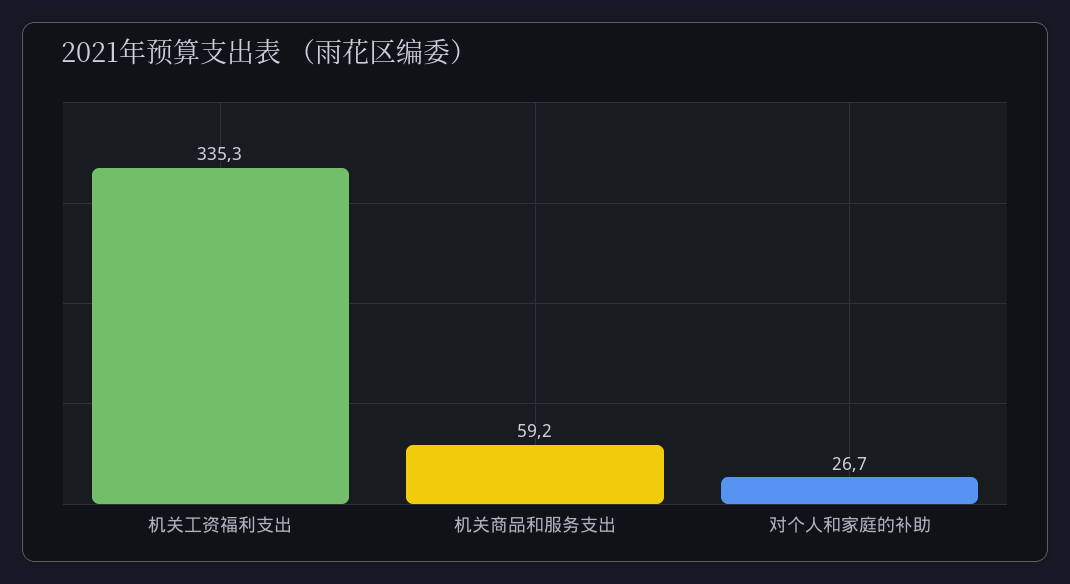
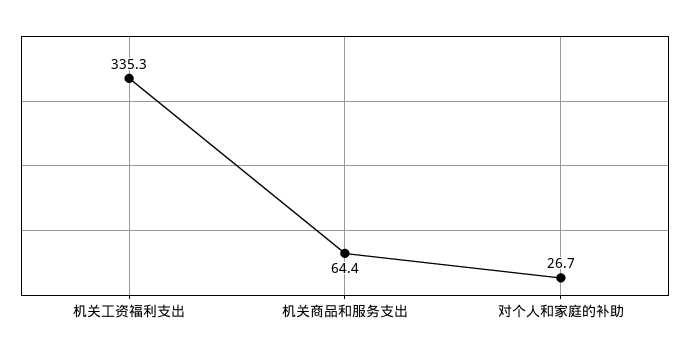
  {
    "机关工资福利支出": 335.3,
-   "机关商品和服务支出": 59.2,
+   "机关商品和服务支出": 64.4,
    "对个人和家庭的补助": 26.7
  }

